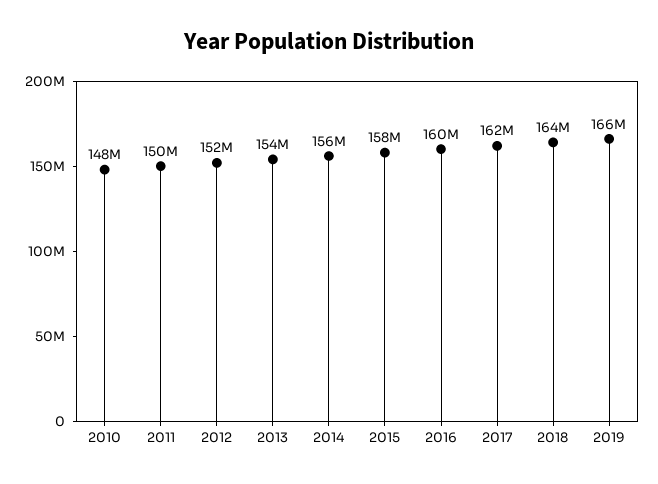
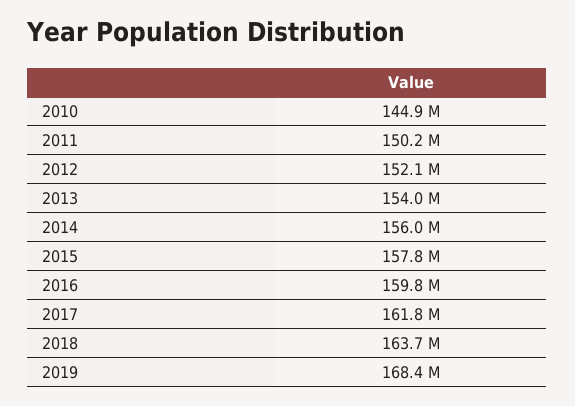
  {
-   "2010": 148000000,
+   "2010": 144900000,
    "2011": 150200000,
    "2012": 152100000,
    "2013": 154000000,
    "2014": 156000000,
    "2015": 157800000,
    "2016": 159800000,
    "2017": 161800000,
    "2018": 163700000,
-   "2019": 166000000
+   "2019": 168400000
  }

